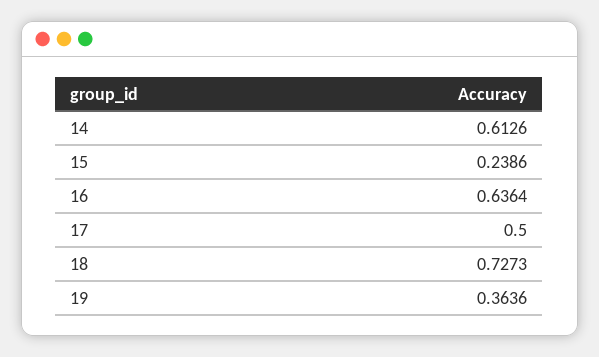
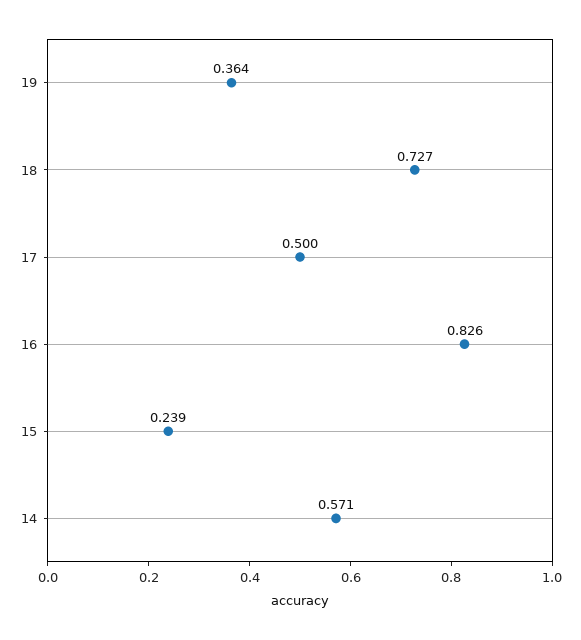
  {
-   "14": 0.6126,
+   "14": 0.571,
    "15": 0.2386,
-   "16": 0.6364,
+   "16": 0.826,
    "17": 0.5,
    "18": 0.7273,
    "19": 0.3636
  }

